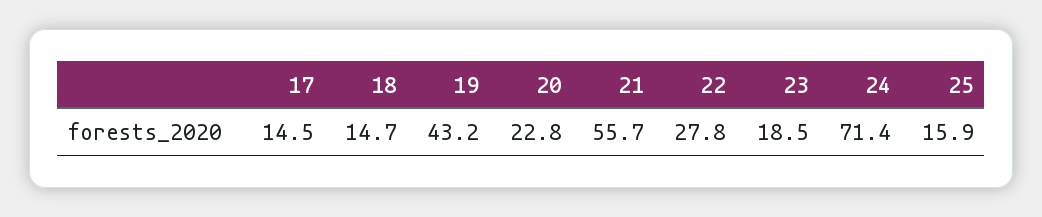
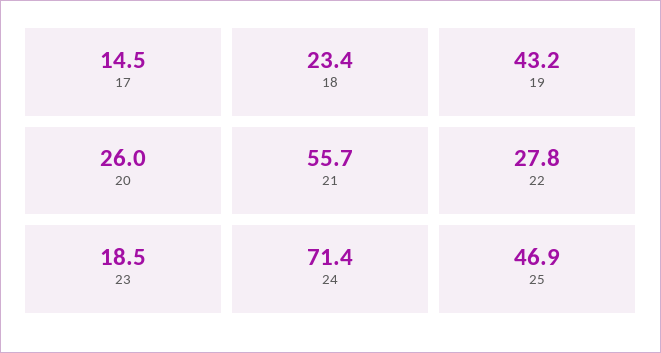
  {
    "17": 14.5,
-   "18": 14.7,
+   "18": 23.4,
    "19": 43.2,
-   "20": 22.8,
+   "20": 26,
    "21": 55.7,
    "22": 27.8,
    "23": 18.5,
    "24": 71.4,
-   "25": 15.9
+   "25": 46.9
  }

